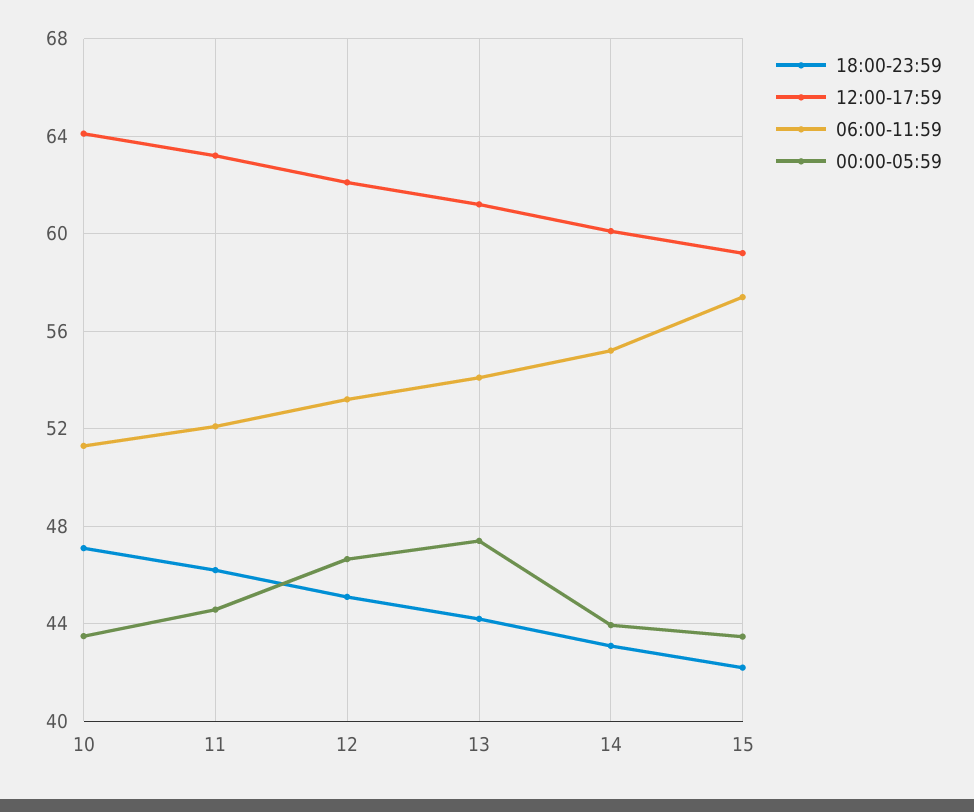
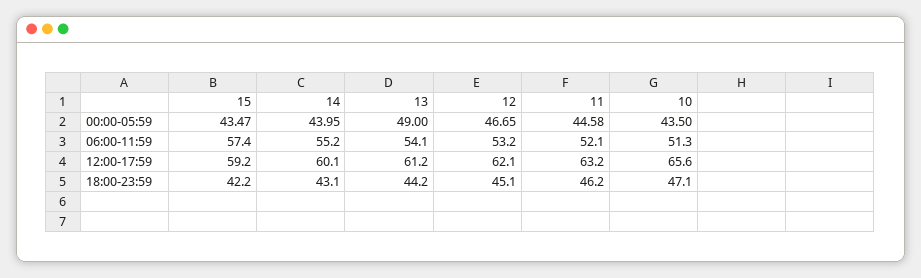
  {
    "18:00-23:59": {
      "10": 47.1,
      "11": 46.2,
      "12": 45.1,
      "13": 44.2,
      "14": 43.1,
      "15": 42.2
    },
    "12:00-17:59": {
-     "10": 64,
+     "10": 65.6,
      "11": 63.2,
      "12": 62.1,
      "13": 61.2,
      "14": 60.1,
      "15": 59.2
    },
    "06:00-11:59": {
      "10": 51.3,
      "11": 52.1,
      "12": 53.2,
      "13": 54.1,
      "14": 55.2,
      "15": 57.4
    },
    "00:00-05:59": {
      "10": 43.5,
      "11": 44.58,
      "12": 46.65,
-     "13": 47.5,
+     "13": 49,
      "14": 43.95,
      "15": 43.47
    }
  }

